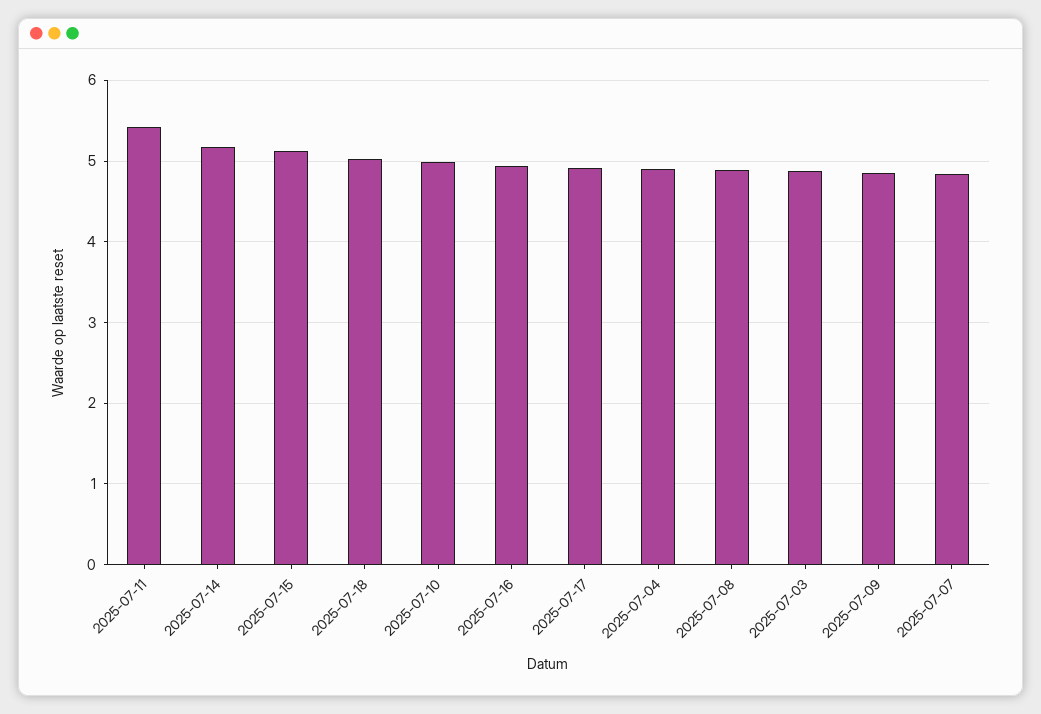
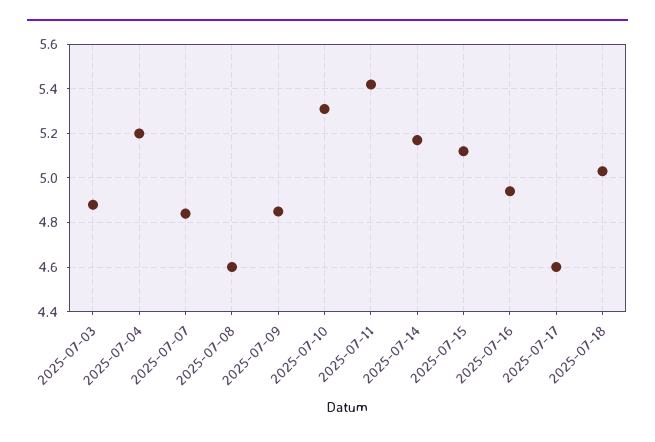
  {
    "2025-07-11": 5.4,
    "2025-07-14": 5.15,
    "2025-07-15": 5.1,
    "2025-07-18": 5.05,
-   "2025-07-10": 5,
+   "2025-07-10": 5.3,
    "2025-07-16": 4.95,
-   "2025-07-17": 4.9,
+   "2025-07-17": 4.6,
-   "2025-07-04": 4.9,
+   "2025-07-04": 5.2,
-   "2025-07-08": 4.9,
+   "2025-07-08": 4.6,
    "2025-07-03": 4.9,
    "2025-07-09": 4.85,
    "2025-07-07": 4.85
  }

